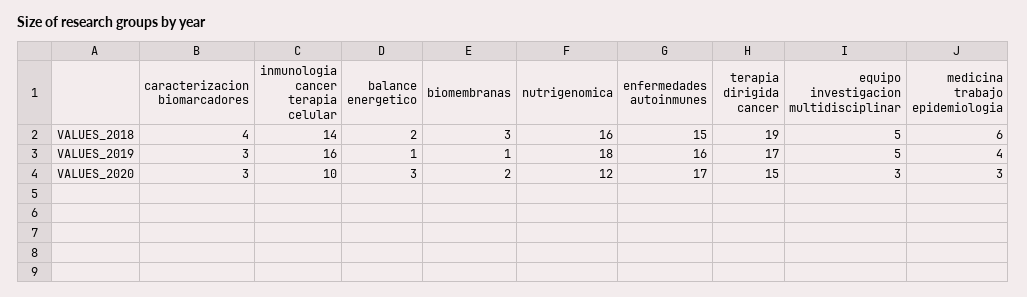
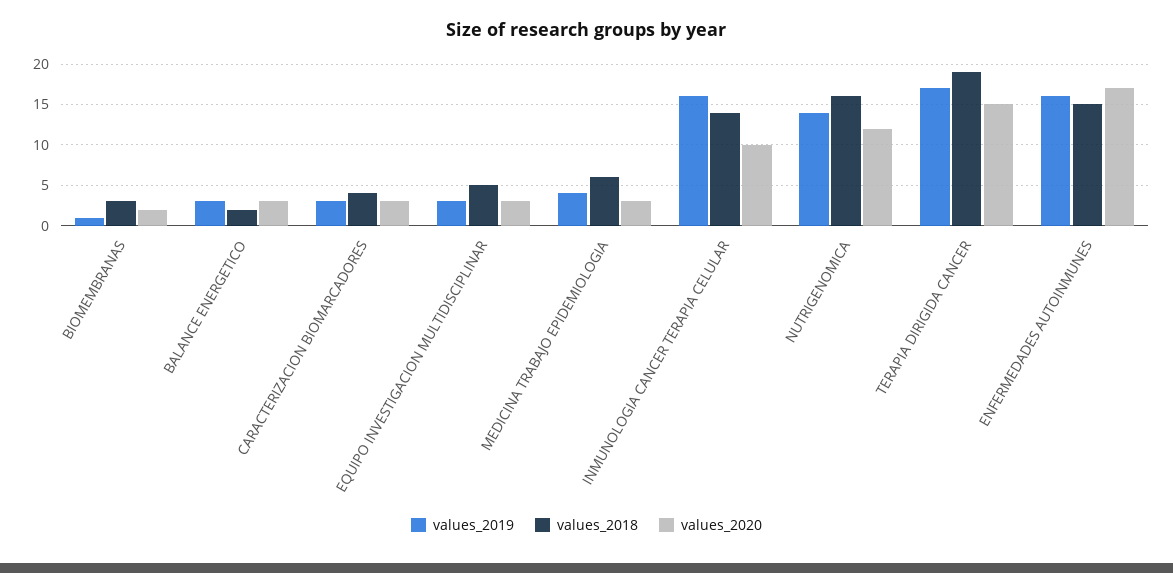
  {
    "VALUES_2018": {
      "caracterizacion biomarcadores": 4,
      "inmunologia cancer terapia celular": 14,
      "balance energetico": 2,
      "biomembranas": 3,
      "nutrigenomica": 16,
      "enfermedades autoinmunes": 15,
      "terapia dirigida cancer": 19,
      "equipo investigacion multidisciplinar": 5,
      "medicina trabajo epidemiologia": 6
    },
    "VALUES_2019": {
      "caracterizacion biomarcadores": 3,
      "inmunologia cancer terapia celular": 16,
-     "balance energetico": 1,
+     "balance energetico": 3,
      "biomembranas": 1,
-     "nutrigenomica": 18,
+     "nutrigenomica": 14,
      "enfermedades autoinmunes": 16,
      "terapia dirigida cancer": 17,
-     "equipo investigacion multidisciplinar": 5,
+     "equipo investigacion multidisciplinar": 3,
      "medicina trabajo epidemiologia": 4
    },
    "VALUES_2020": {
      "caracterizacion biomarcadores": 3,
      "inmunologia cancer terapia celular": 10,
      "balance energetico": 3,
      "biomembranas": 2,
      "nutrigenomica": 12,
      "enfermedades autoinmunes": 17,
      "terapia dirigida cancer": 15,
      "equipo investigacion multidisciplinar": 3,
      "medicina trabajo epidemiologia": 3
    }
  }

